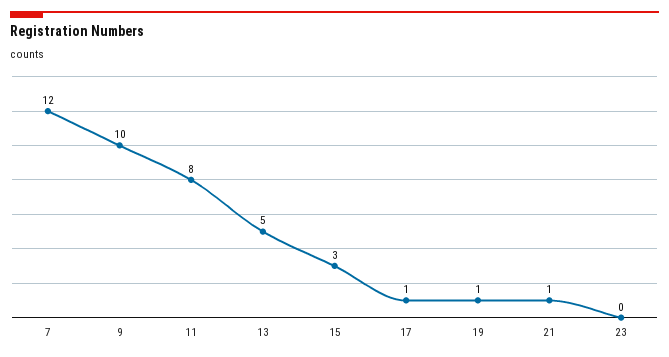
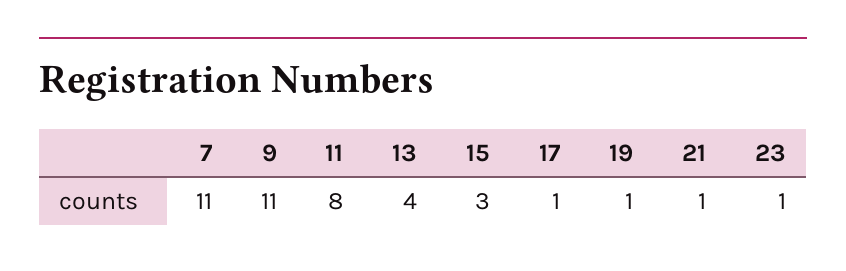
  {
-   "7": 12,
+   "7": 11,
-   "9": 10,
+   "9": 11,
    "11": 8,
-   "13": 5,
+   "13": 4,
    "15": 3,
    "17": 1,
    "19": 1,
    "21": 1,
-   "23": 0
+   "23": 1
  }

